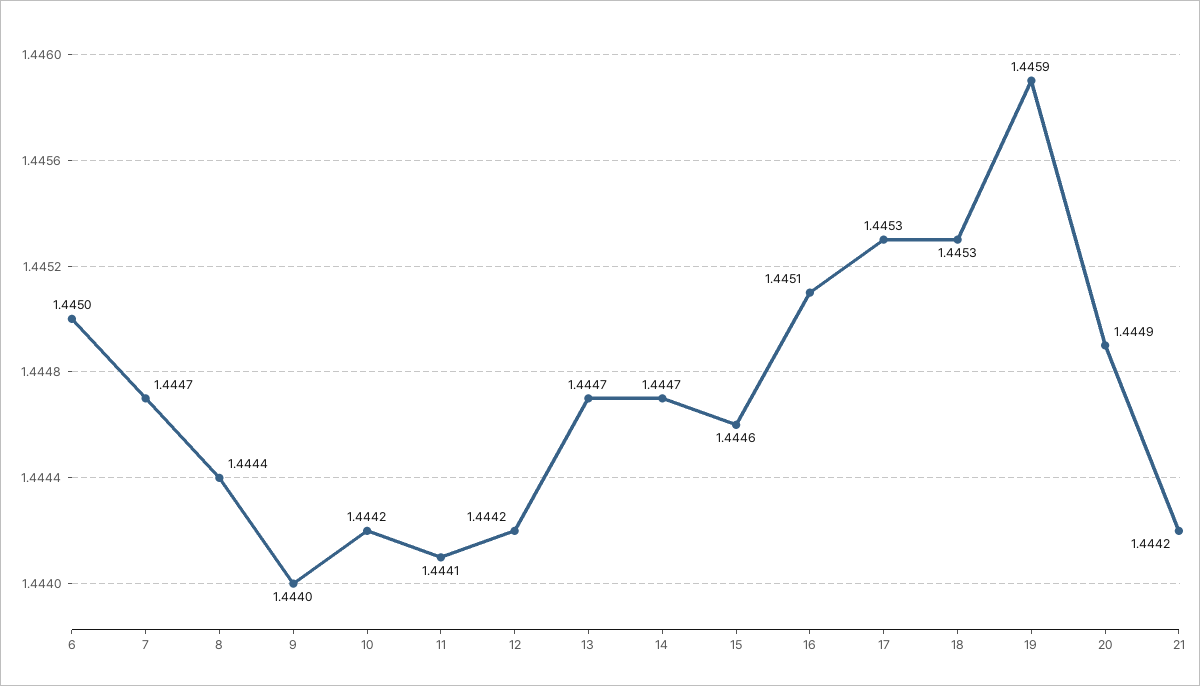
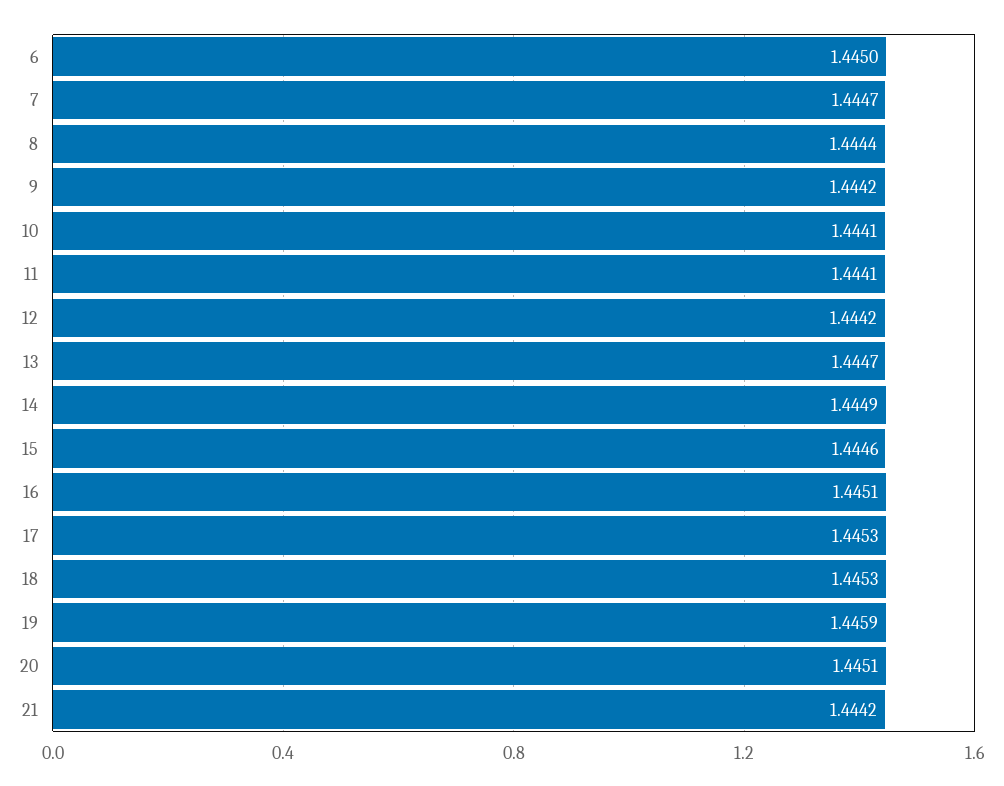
  {
    "6": 1.445,
    "7": 1.4447,
    "8": 1.4444,
-   "9": 1.444,
+   "9": 1.4442,
-   "10": 1.4442,
+   "10": 1.4441,
    "11": 1.4441,
    "12": 1.4442,
    "13": 1.4447,
-   "14": 1.4447,
+   "14": 1.4449,
    "15": 1.4446,
    "16": 1.4451,
    "17": 1.4453,
    "18": 1.4453,
    "19": 1.4459,
-   "20": 1.4449,
+   "20": 1.4451,
    "21": 1.4442
  }

